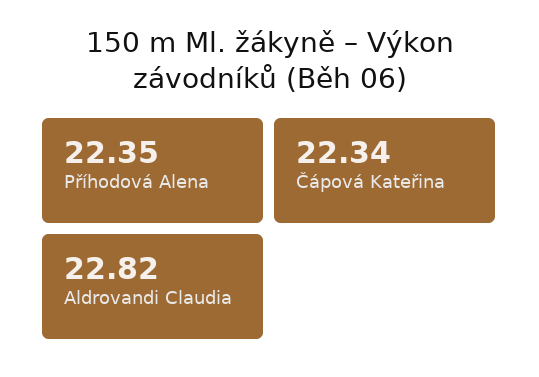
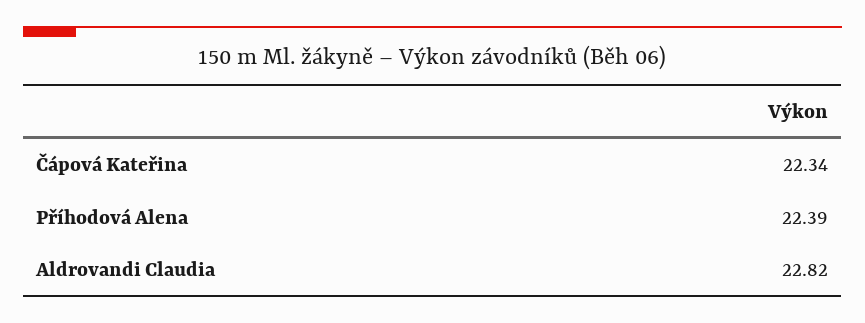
  {
-   "Příhodová Alena": 22.35,
+   "Příhodová Alena": 22.39,
    "Čápová Kateřina": 22.34,
    "Aldrovandi Claudia": 22.82
  }

